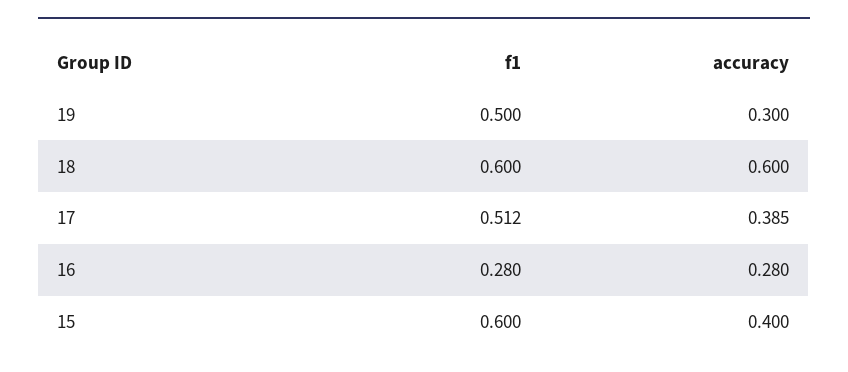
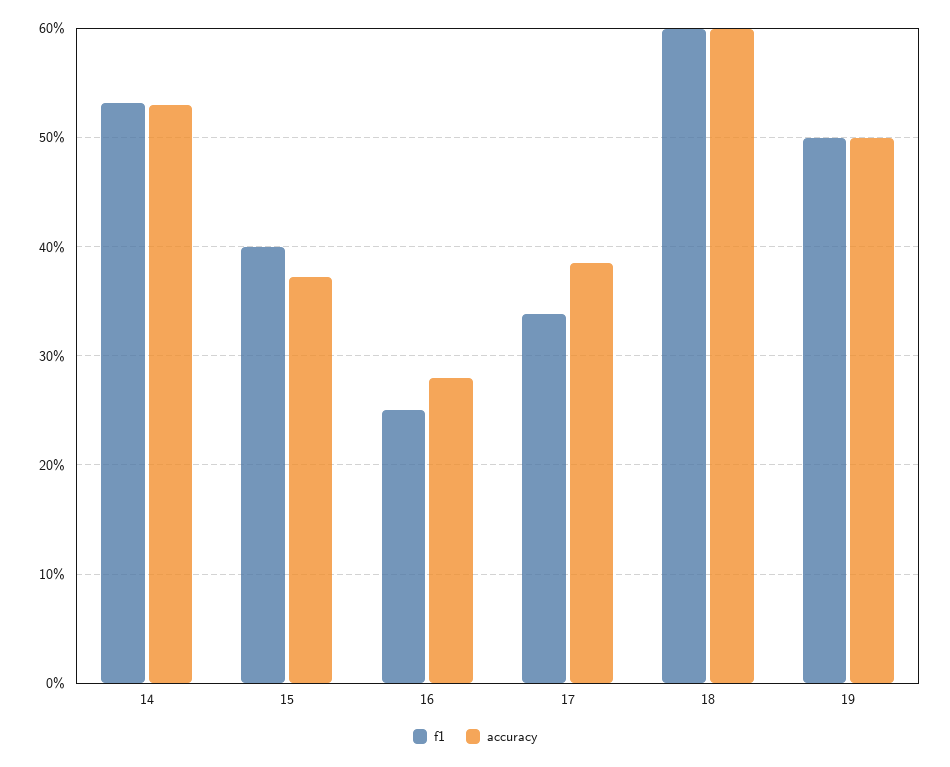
  {
    "f1": {
      "19": 0.5,
      "18": 0.6,
-     "17": 0.512,
+     "17": 0.34,
-     "16": 0.28,
+     "16": 0.25,
-     "15": 0.6
+     "15": 0.4,
+     "14": 0.53
    },
    "accuracy": {
-     "19": 0.3,
+     "19": 0.5,
      "18": 0.6,
      "17": 0.385,
      "16": 0.28,
-     "15": 0.4
+     "15": 0.37,
+     "14": 0.53
    }
  }

